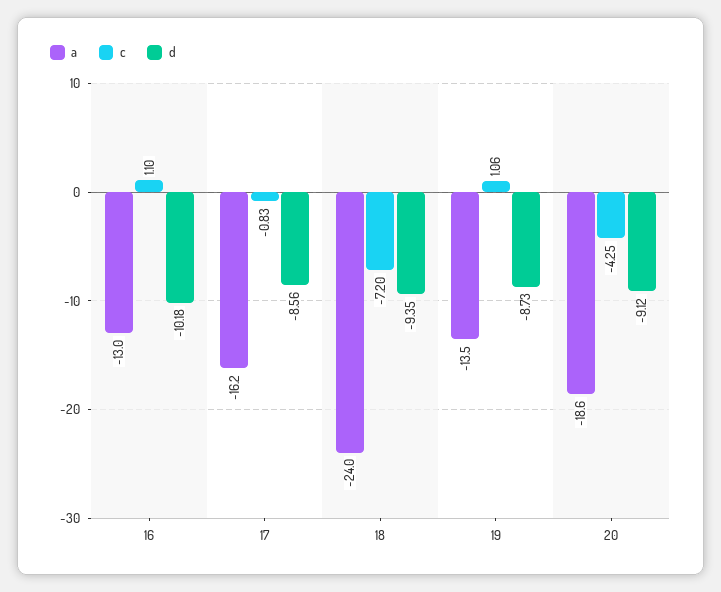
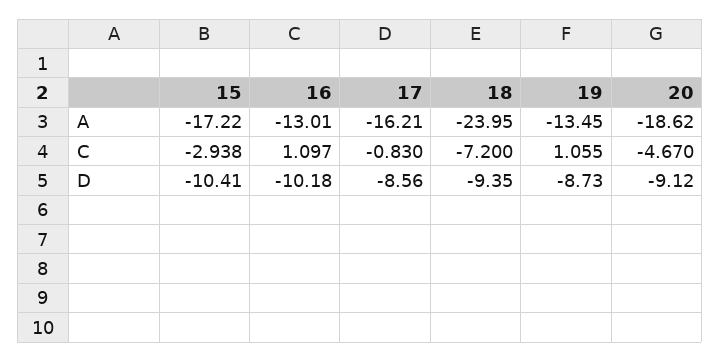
  {
    "a": {
      "16": -13.01,
      "17": -16.21,
      "18": -23.95,
      "19": -13.45,
-     "20": -18.62
+     "20": -18.62,
+     "15": -17.22
    },
    "c": {
      "16": 1.097,
      "17": -0.83,
      "18": -7.2,
      "19": 1.055,
-     "20": -4.25
+     "20": -4.67,
+     "15": -2.938
    },
    "d": {
      "16": -10.18,
      "17": -8.56,
      "18": -9.35,
      "19": -8.73,
-     "20": -9.12
+     "20": -9.12,
+     "15": -10.41
    }
  }

